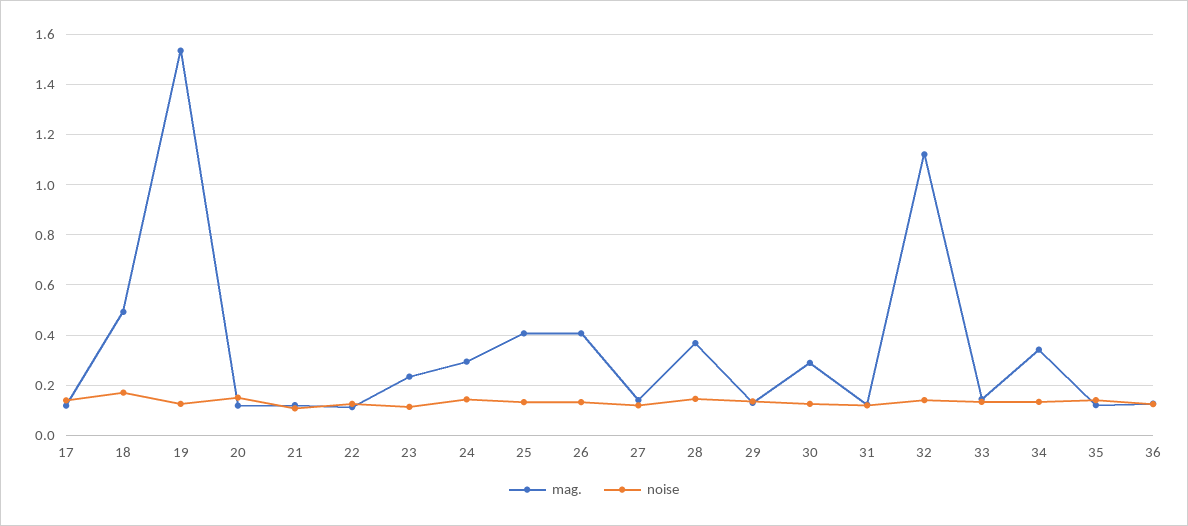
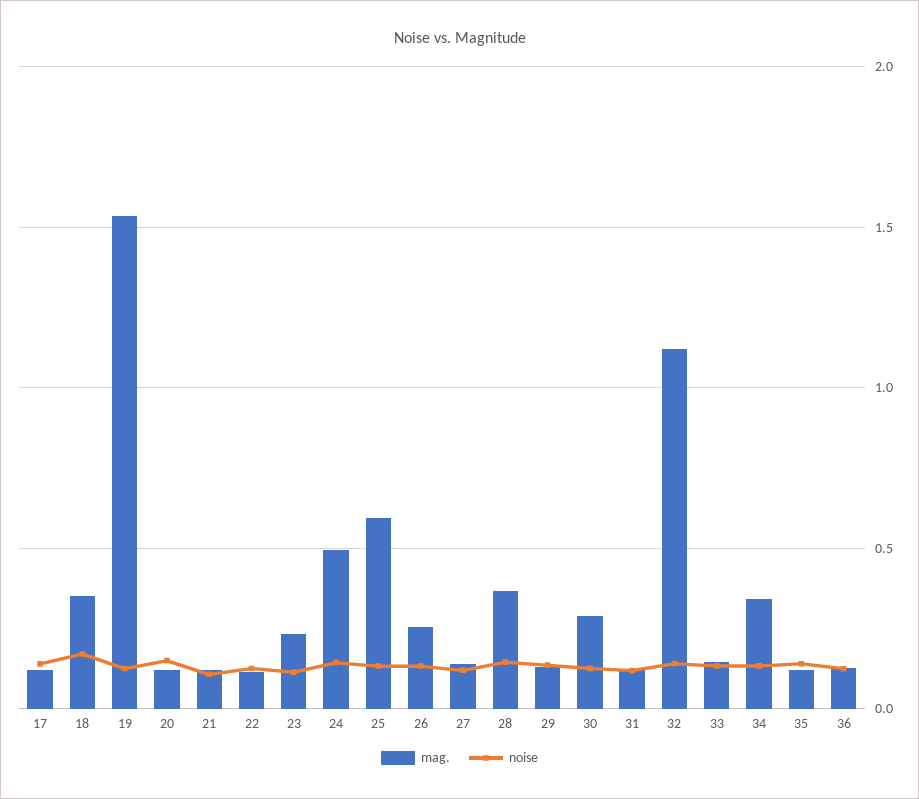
  {
    "mag.": {
      "17": 0.125,
-     "18": 0.5,
+     "18": 0.35,
      "19": 1.525,
      "20": 0.125,
      "21": 0.125,
      "22": 0.125,
      "23": 0.225,
-     "24": 0.3,
+     "24": 0.5,
-     "25": 0.4,
+     "25": 0.6,
-     "26": 0.4,
+     "26": 0.25,
      "27": 0.15,
      "28": 0.375,
      "29": 0.125,
      "30": 0.3,
      "31": 0.125,
      "32": 1.125,
      "33": 0.15,
      "34": 0.35,
      "35": 0.125,
      "36": 0.125
    },
    "noise": {
      "17": 0.15,
      "18": 0.175,
      "19": 0.125,
      "20": 0.15,
      "21": 0.1,
      "22": 0.125,
      "23": 0.125,
      "24": 0.15,
      "25": 0.125,
      "26": 0.125,
      "27": 0.125,
      "28": 0.15,
      "29": 0.125,
      "30": 0.125,
      "31": 0.125,
      "32": 0.15,
      "33": 0.125,
      "34": 0.125,
      "35": 0.15,
      "36": 0.125
    }
  }

